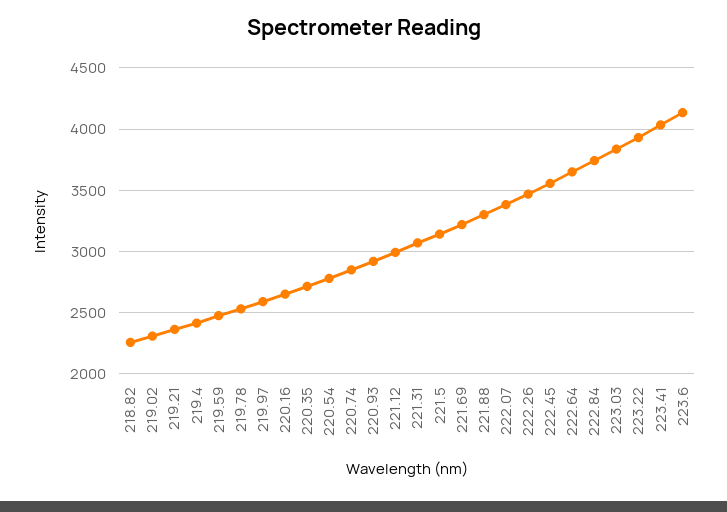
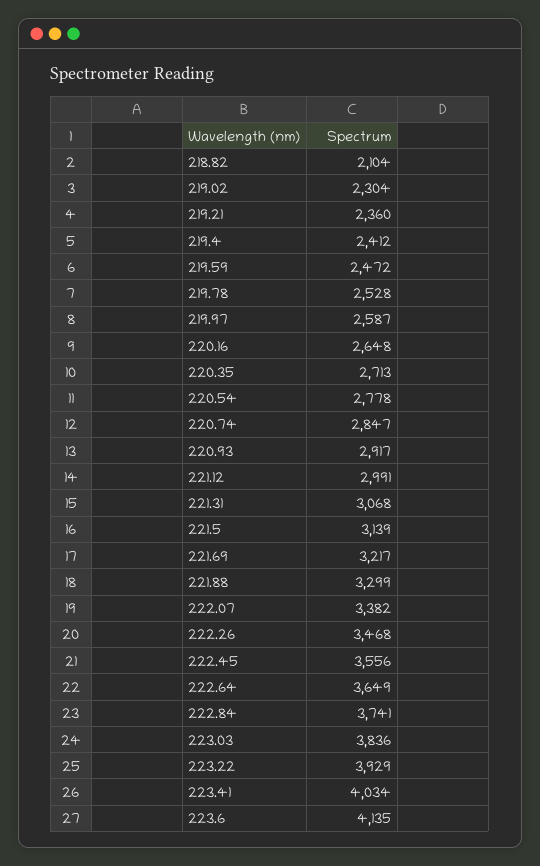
  {
-   "218.82": 2250,
+   "218.82": 2104,
    "219.02": 2304,
    "219.21": 2360,
    "219.4": 2412,
    "219.59": 2472,
    "219.78": 2528,
    "219.97": 2587,
    "220.16": 2648,
    "220.35": 2713,
    "220.54": 2778,
    "220.74": 2847,
    "220.93": 2917,
    "221.12": 2991,
    "221.31": 3068,
    "221.5": 3139,
    "221.69": 3217,
    "221.88": 3299,
    "222.07": 3382,
    "222.26": 3468,
    "222.45": 3556,
    "222.64": 3649,
    "222.84": 3741,
    "223.03": 3836,
    "223.22": 3929,
    "223.41": 4034,
    "223.6": 4135
  }

